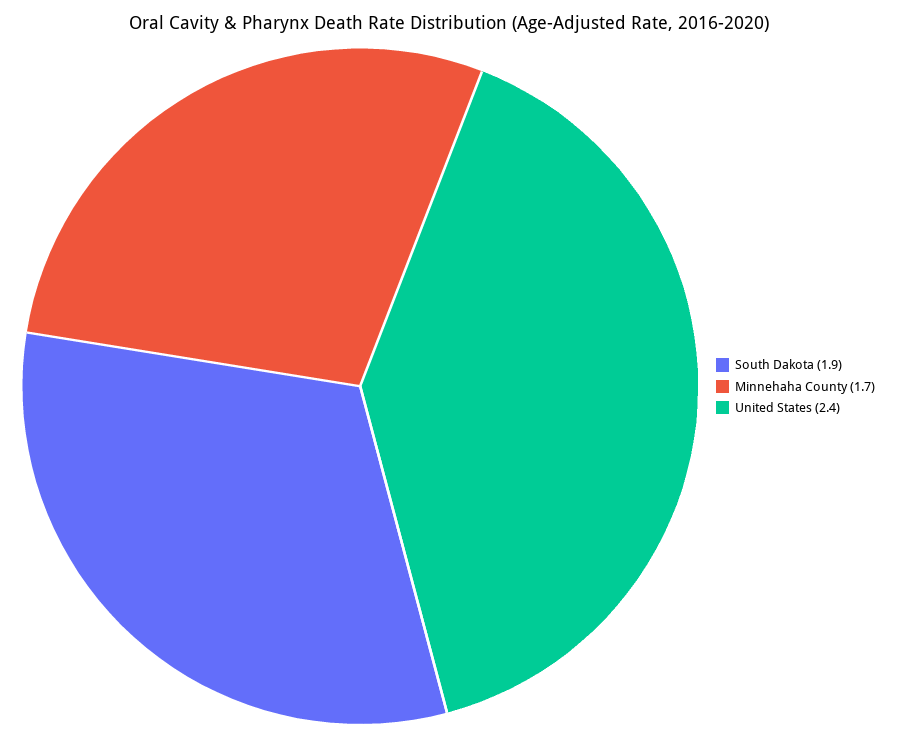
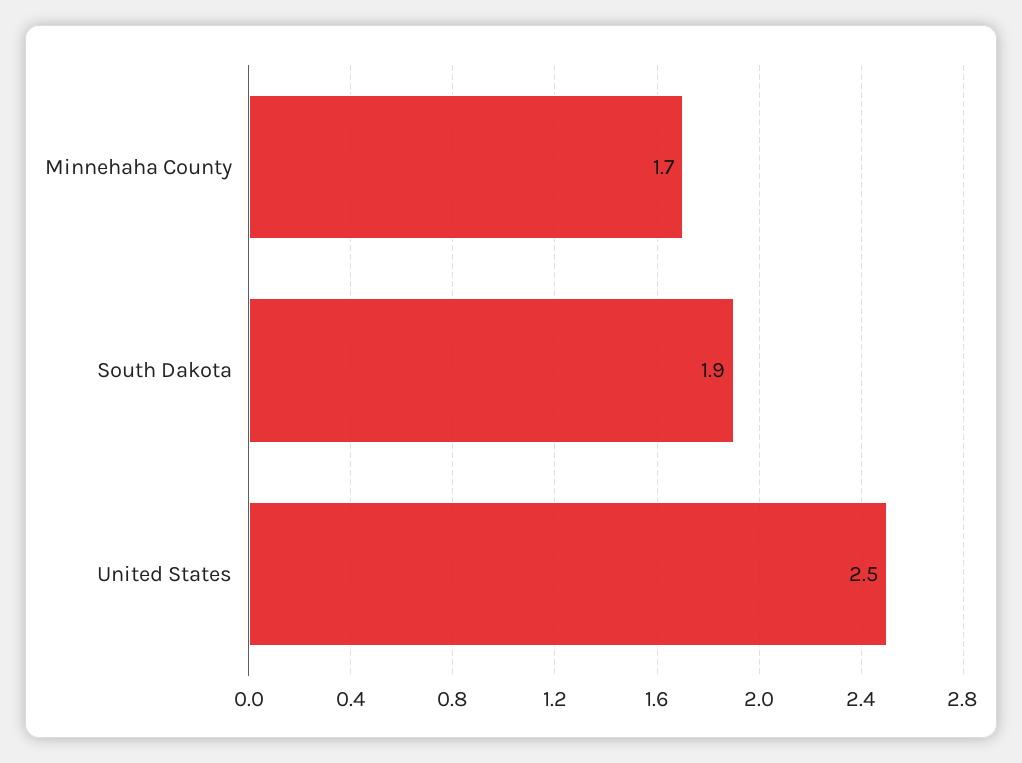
  {
    "South Dakota": 1.9,
    "Minnehaha County": 1.7,
-   "United States": 2.4
+   "United States": 2.5
  }

